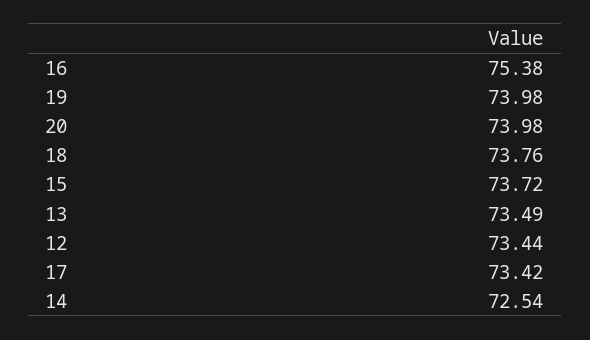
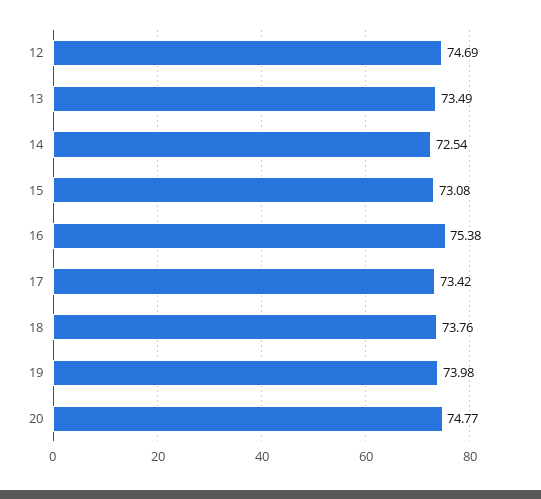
  {
    "16": 75.38,
    "19": 73.98,
-   "20": 73.98,
+   "20": 74.77,
    "18": 73.76,
-   "15": 73.72,
+   "15": 73.08,
    "13": 73.49,
-   "12": 73.44,
+   "12": 74.69,
    "17": 73.42,
    "14": 72.54
  }

